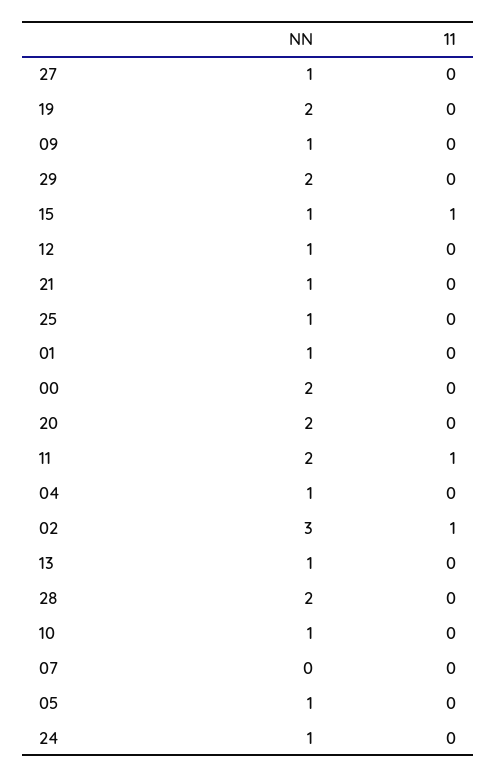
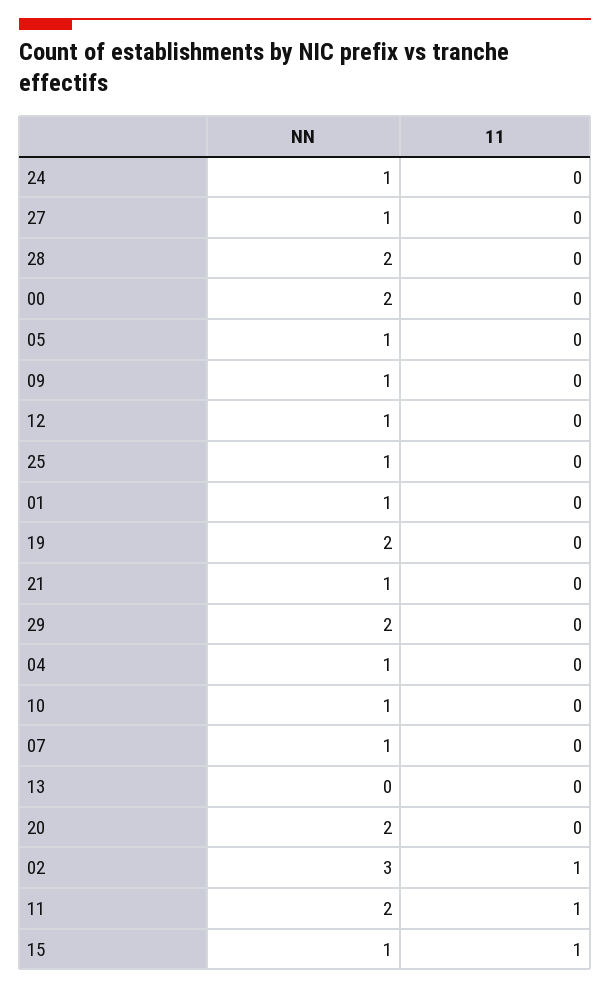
  {
    "NN": {
      "27": 1,
      "19": 2,
      "09": 1,
      "29": 2,
      "15": 1,
      "12": 1,
      "21": 1,
      "25": 1,
      "01": 1,
      "00": 2,
      "20": 2,
      "11": 2,
      "04": 1,
      "02": 3,
-     "13": 1,
+     "13": 0,
      "28": 2,
      "10": 1,
-     "07": 0,
+     "07": 1,
      "05": 1,
      "24": 1
    },
    "11": {
      "27": 0,
      "19": 0,
      "09": 0,
      "29": 0,
      "15": 1,
      "12": 0,
      "21": 0,
      "25": 0,
      "01": 0,
      "00": 0,
      "20": 0,
      "11": 1,
      "04": 0,
      "02": 1,
      "13": 0,
      "28": 0,
      "10": 0,
      "07": 0,
      "05": 0,
      "24": 0
    }
  }

